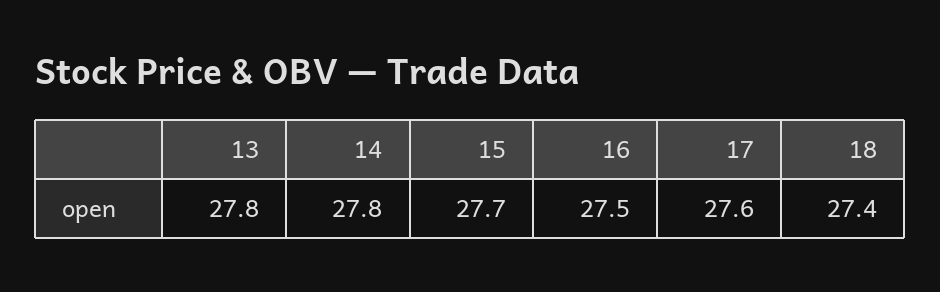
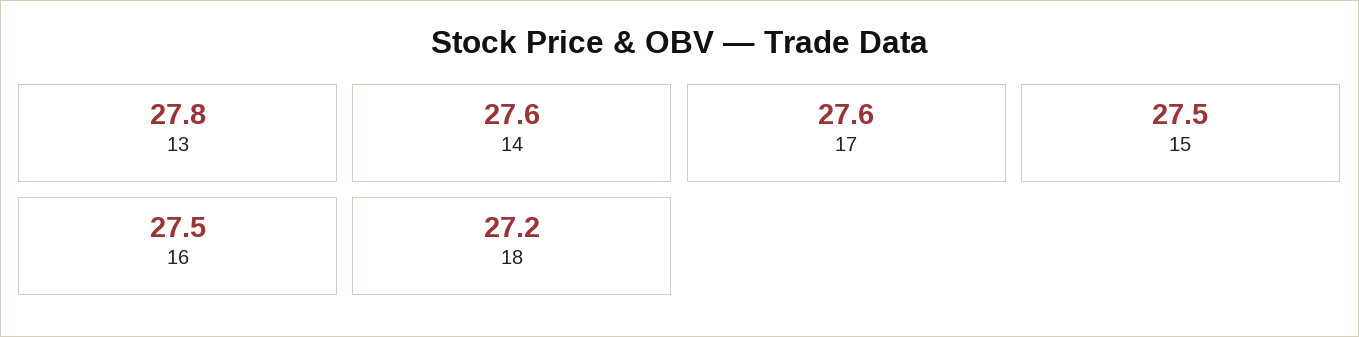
  {
    "13": 27.8,
-   "14": 27.8,
+   "14": 27.6,
-   "15": 27.7,
+   "15": 27.5,
    "16": 27.5,
    "17": 27.6,
-   "18": 27.4
+   "18": 27.2
  }

